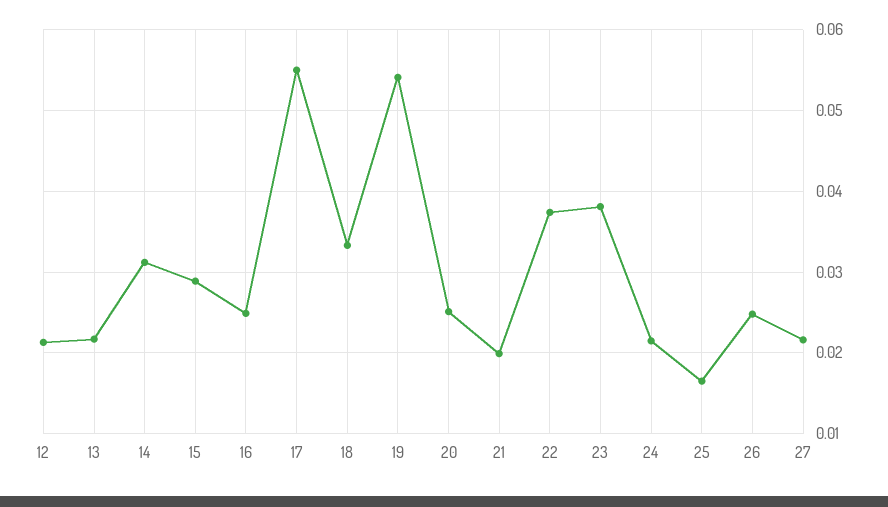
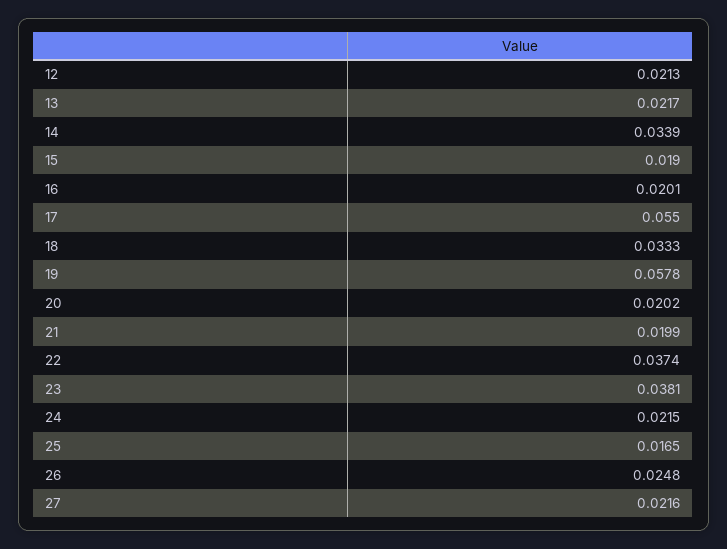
  {
    "12": 0.0213,
    "13": 0.0217,
-   "14": 0.031,
+   "14": 0.0339,
-   "15": 0.029,
+   "15": 0.019,
-   "16": 0.025,
+   "16": 0.0201,
    "17": 0.055,
    "18": 0.0333,
-   "19": 0.054,
+   "19": 0.0578,
-   "20": 0.025,
+   "20": 0.0202,
    "21": 0.0199,
    "22": 0.0374,
    "23": 0.0381,
    "24": 0.0215,
    "25": 0.0165,
    "26": 0.0248,
    "27": 0.0216
  }

